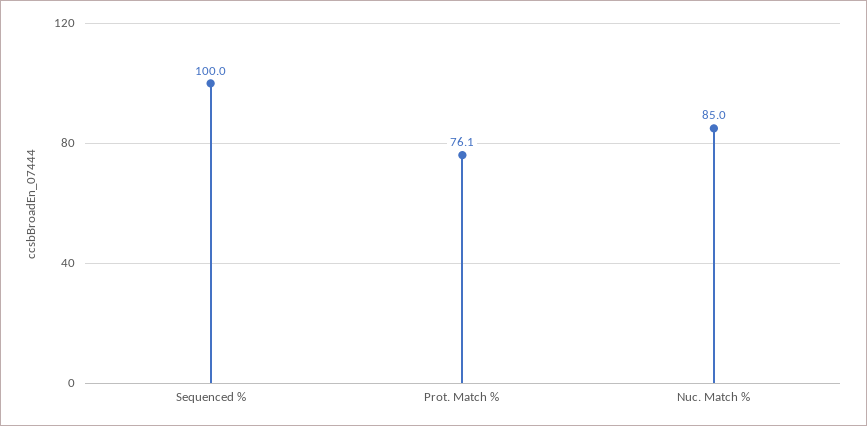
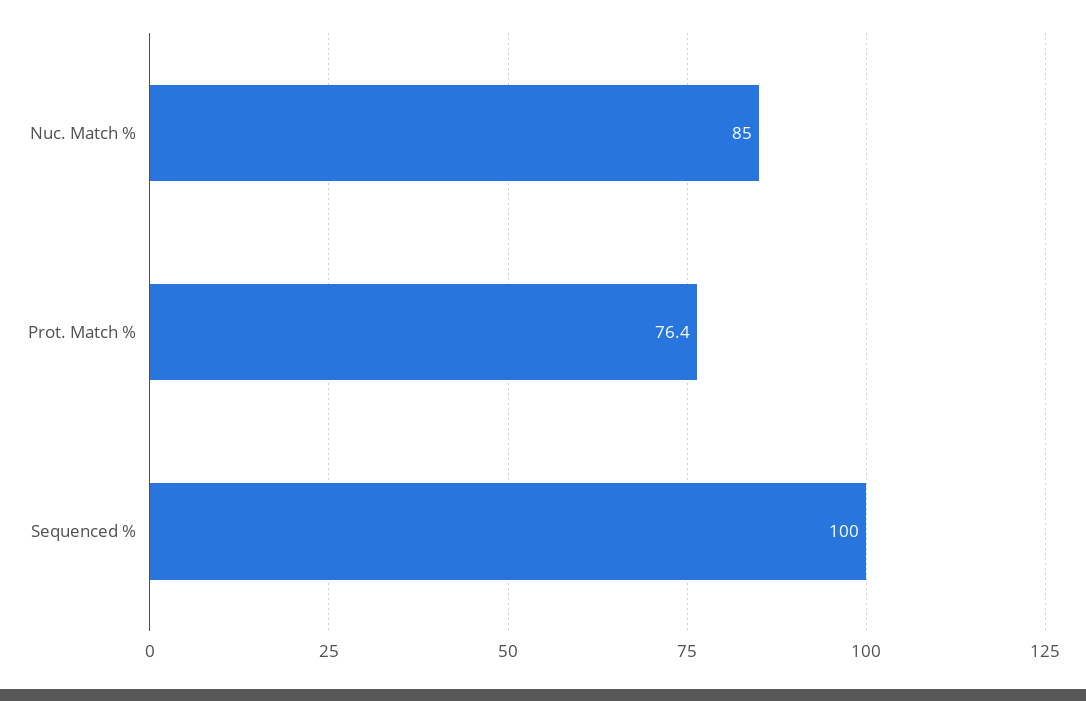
  {
    "Sequenced %": 100,
-   "Prot. Match %": 76.1,
+   "Prot. Match %": 76.4,
    "Nuc. Match %": 85
  }

